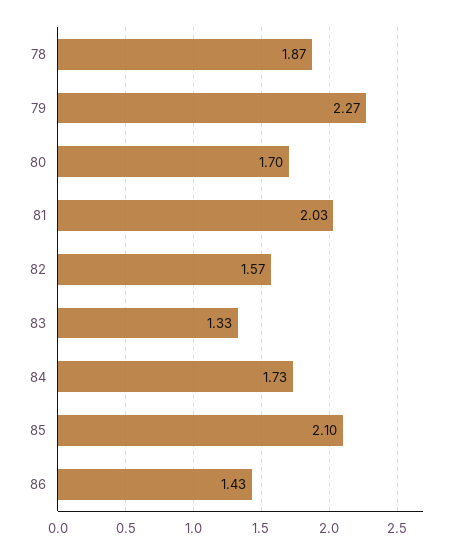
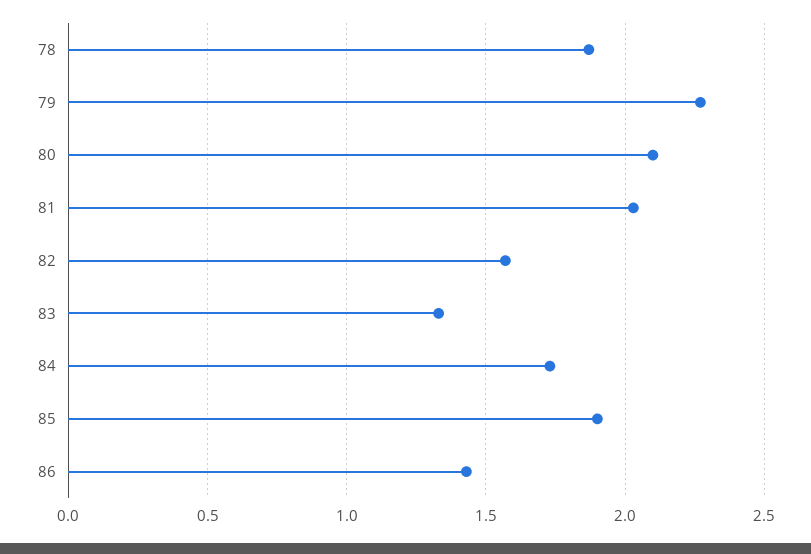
  {
    "78": 1.87,
    "79": 2.27,
-   "80": 1.7,
+   "80": 2.1,
    "81": 2.03,
    "82": 1.57,
    "83": 1.33,
    "84": 1.73,
-   "85": 2.1,
+   "85": 1.9,
    "86": 1.43
  }

